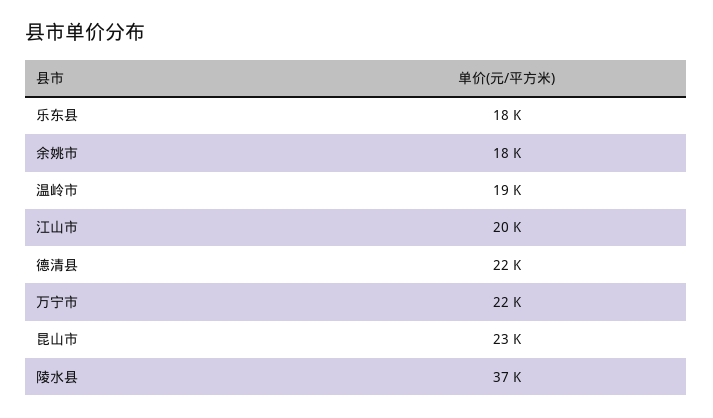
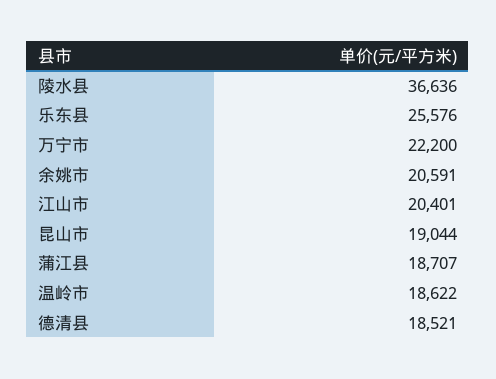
  {
-   "乐东县": 18000,
+   "乐东县": 25576,
-   "余姚市": 18000,
+   "余姚市": 20591,
    "温岭市": 18622,
    "江山市": 20401,
-   "德清县": 22000,
+   "德清县": 18521,
    "万宁市": 22200,
-   "昆山市": 23000,
+   "昆山市": 19044,
-   "陵水县": 36636
+   "陵水县": 36636,
+   "蒲江县": 18707
  }

